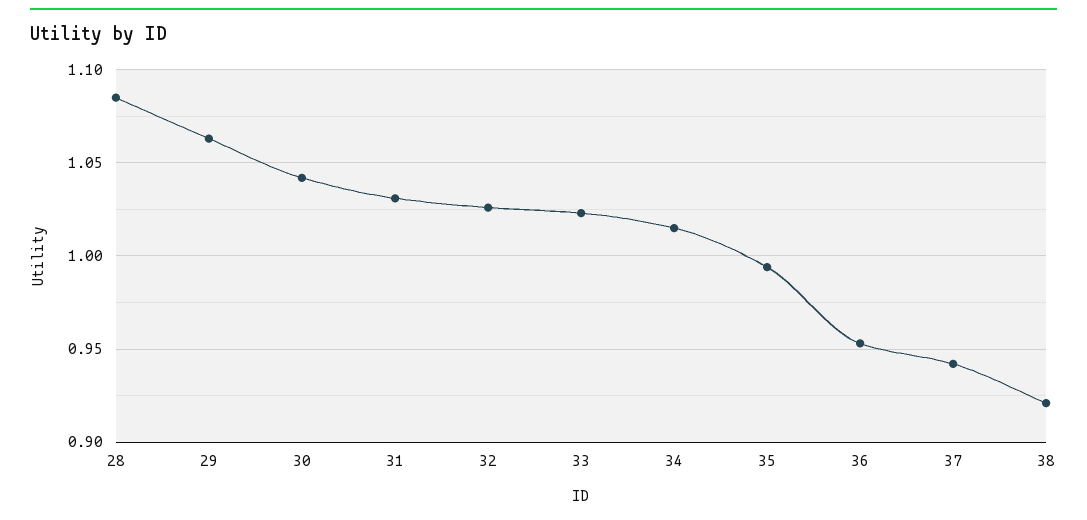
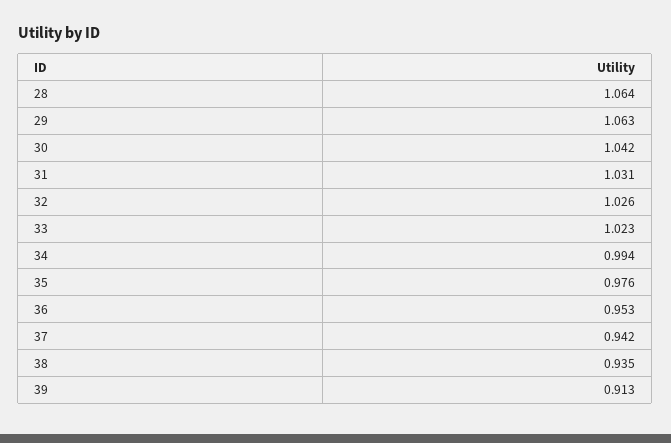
  {
-   "28": 1.085,
+   "28": 1.064,
    "29": 1.063,
    "30": 1.042,
    "31": 1.031,
    "32": 1.026,
    "33": 1.023,
-   "34": 1.015,
+   "34": 0.994,
-   "35": 0.995,
+   "35": 0.976,
    "36": 0.953,
    "37": 0.942,
-   "38": 0.92
+   "38": 0.935,
+   "39": 0.913
  }

